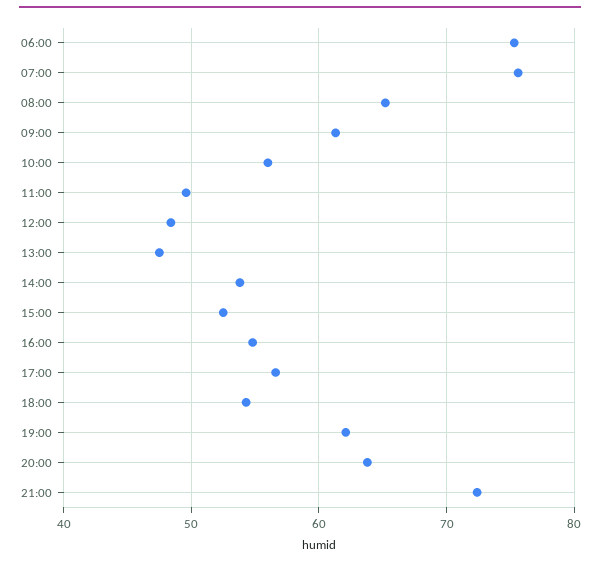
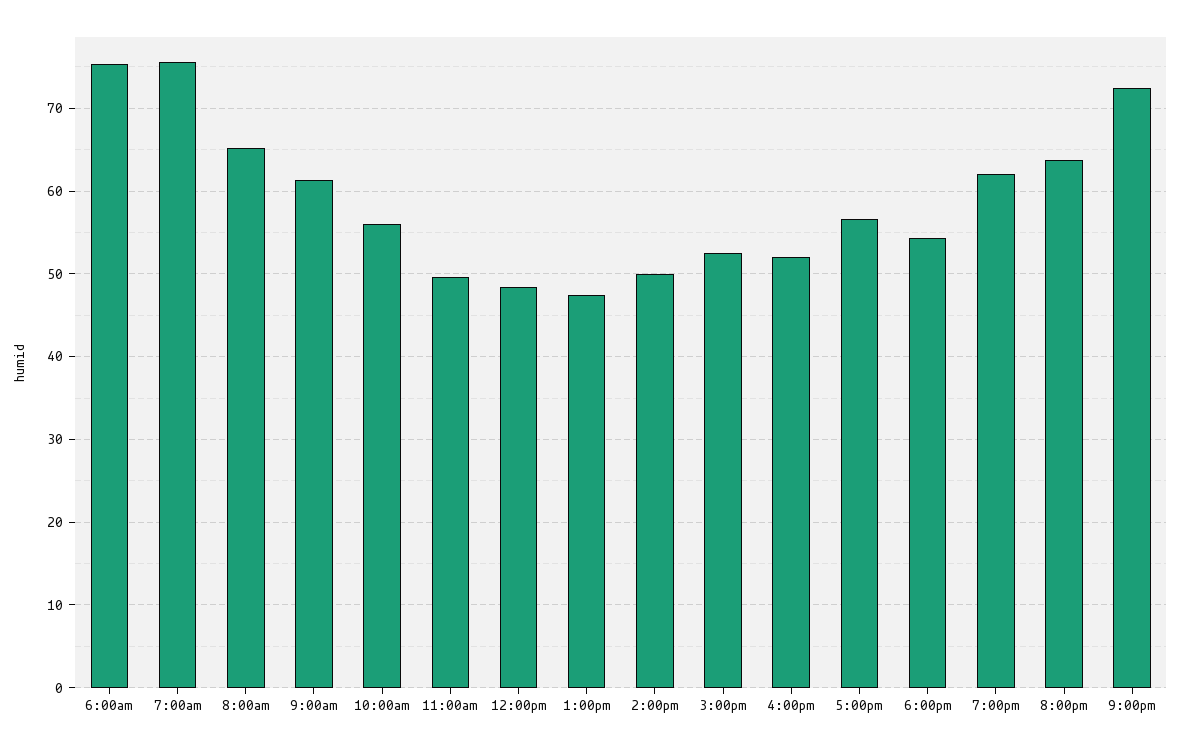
  {
    "06:00": 75,
    "07:00": 76,
    "08:00": 65,
    "09:00": 61,
    "10:00": 56,
    "11:00": 50,
    "12:00": 48,
    "13:00": 48,
-   "14:00": 54,
+   "14:00": 50,
    "15:00": 53,
-   "16:00": 55,
+   "16:00": 52,
    "17:00": 57,
    "18:00": 54,
    "19:00": 62,
    "20:00": 64,
    "21:00": 72
  }

